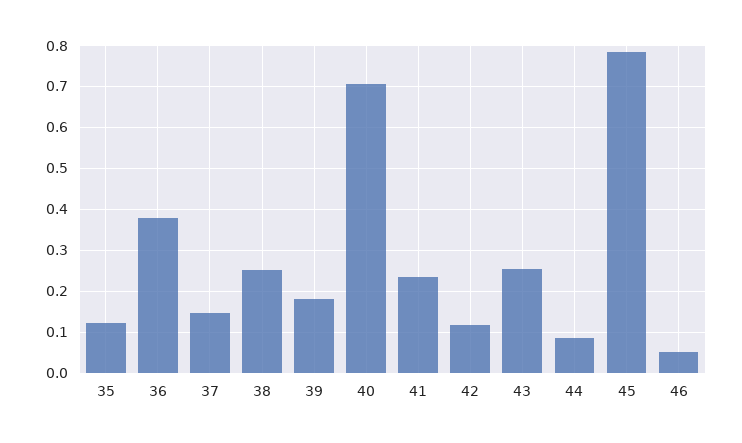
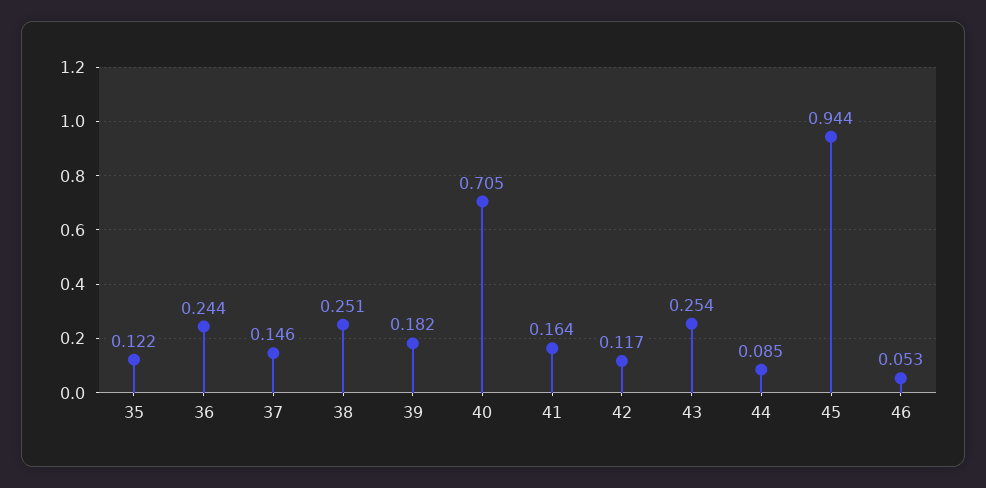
  {
    "35": 0.122,
-   "36": 0.38,
+   "36": 0.244,
    "37": 0.146,
    "38": 0.251,
    "39": 0.182,
    "40": 0.705,
-   "41": 0.24,
+   "41": 0.164,
    "42": 0.117,
    "43": 0.254,
    "44": 0.085,
-   "45": 0.78,
+   "45": 0.944,
    "46": 0.053
  }

